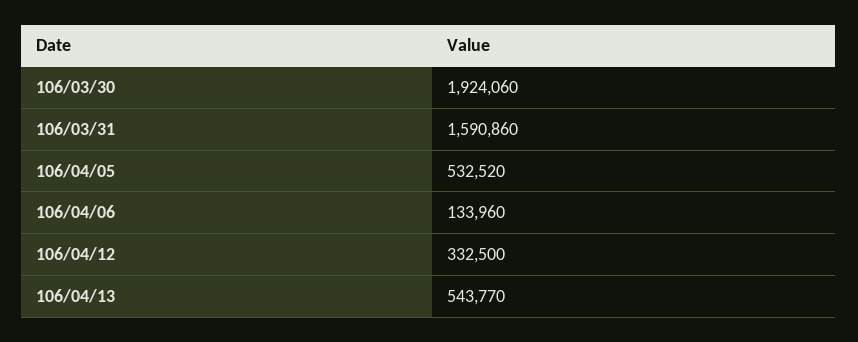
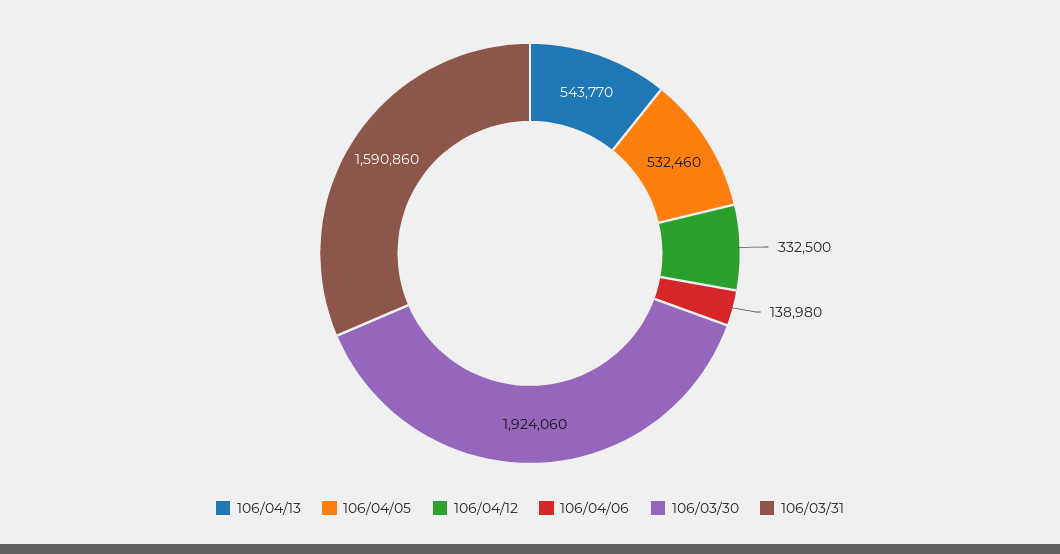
  {
    "106/03/30": 1924060,
    "106/03/31": 1590860,
-   "106/04/05": 532520,
+   "106/04/05": 532460,
-   "106/04/06": 133960,
+   "106/04/06": 138980,
    "106/04/12": 332500,
    "106/04/13": 543770
  }

